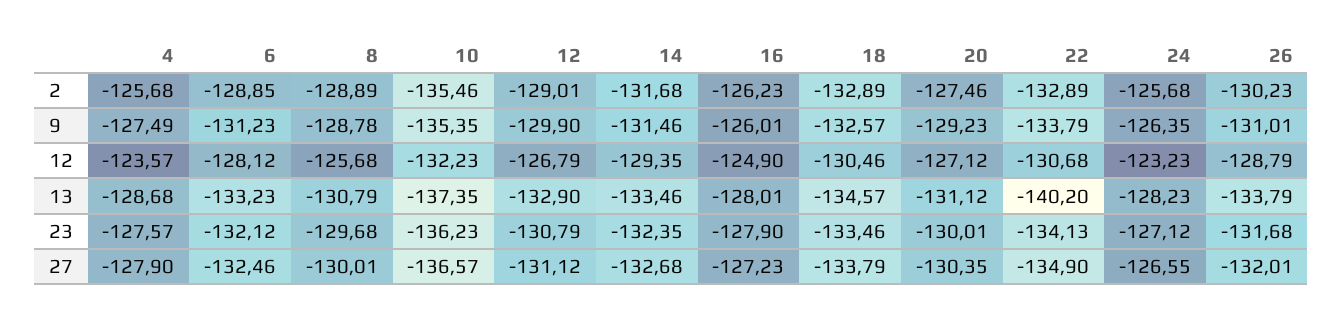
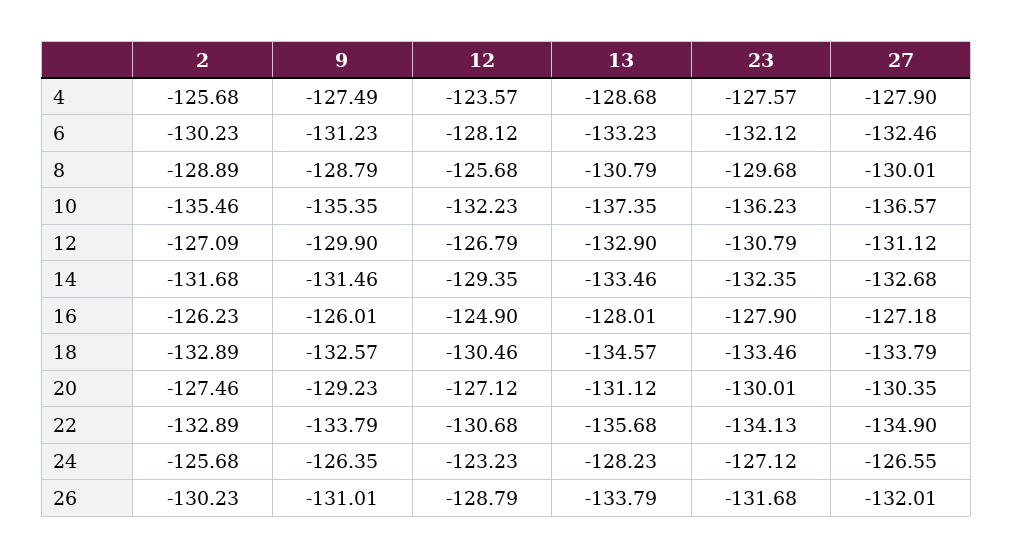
  {
    "4": {
      "2": -125.68,
      "9": -127.49,
      "12": -123.57,
      "13": -128.68,
      "23": -127.57,
      "27": -127.9
    },
    "6": {
-     "2": -128.85,
+     "2": -130.23,
      "9": -131.23,
      "12": -128.12,
      "13": -133.23,
      "23": -132.12,
      "27": -132.46
    },
    "8": {
      "2": -128.89,
-     "9": -128.78,
+     "9": -128.79,
      "12": -125.68,
      "13": -130.79,
      "23": -129.68,
      "27": -130.01
    },
    "10": {
      "2": -135.46,
      "9": -135.35,
      "12": -132.23,
      "13": -137.35,
      "23": -136.23,
      "27": -136.57
    },
    "12": {
-     "2": -129.01,
+     "2": -127.09,
      "9": -129.9,
      "12": -126.79,
      "13": -132.9,
      "23": -130.79,
      "27": -131.12
    },
    "14": {
      "2": -131.68,
      "9": -131.46,
      "12": -129.35,
      "13": -133.46,
      "23": -132.35,
      "27": -132.68
    },
    "16": {
      "2": -126.23,
      "9": -126.01,
      "12": -124.9,
      "13": -128.01,
      "23": -127.9,
-     "27": -127.23
+     "27": -127.18
    },
    "18": {
      "2": -132.89,
      "9": -132.57,
      "12": -130.46,
      "13": -134.57,
      "23": -133.46,
      "27": -133.79
    },
    "20": {
      "2": -127.46,
      "9": -129.23,
      "12": -127.12,
      "13": -131.12,
      "23": -130.01,
      "27": -130.35
    },
    "22": {
      "2": -132.89,
      "9": -133.79,
      "12": -130.68,
-     "13": -140.2,
+     "13": -135.68,
      "23": -134.13,
      "27": -134.9
    },
    "24": {
      "2": -125.68,
      "9": -126.35,
      "12": -123.23,
      "13": -128.23,
      "23": -127.12,
      "27": -126.55
    },
    "26": {
      "2": -130.23,
      "9": -131.01,
      "12": -128.79,
      "13": -133.79,
      "23": -131.68,
      "27": -132.01
    }
  }

